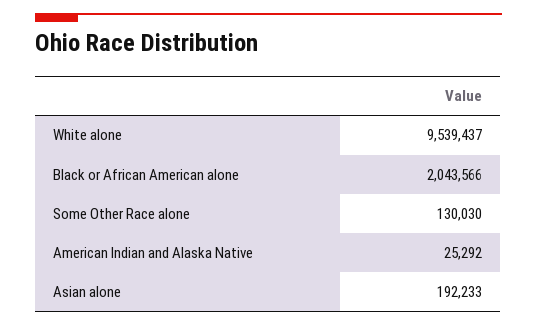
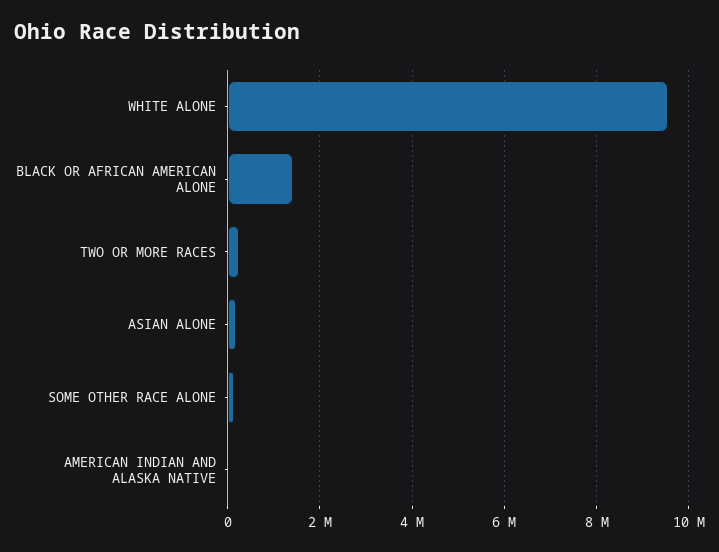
  {
    "White alone": 9539437,
-   "Black or African American alone": 2043566,
+   "Black or African American alone": 1400000,
    "Some Other Race alone": 130030,
    "American Indian and Alaska Native": 25292,
-   "Asian alone": 192233
+   "Asian alone": 192233,
+   "TWO OR MORE RACES": 200000
  }

